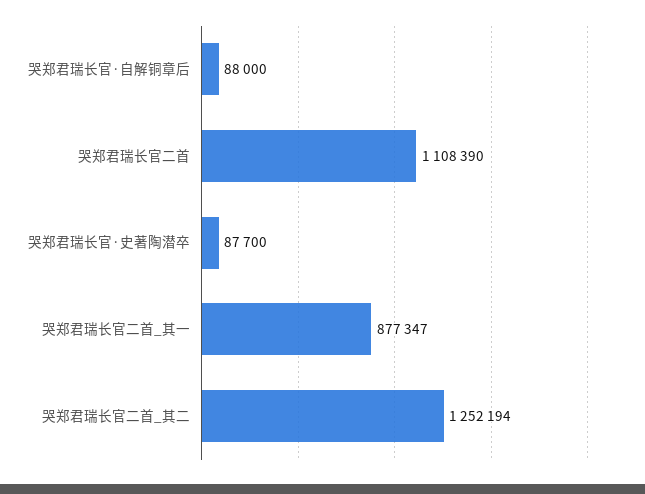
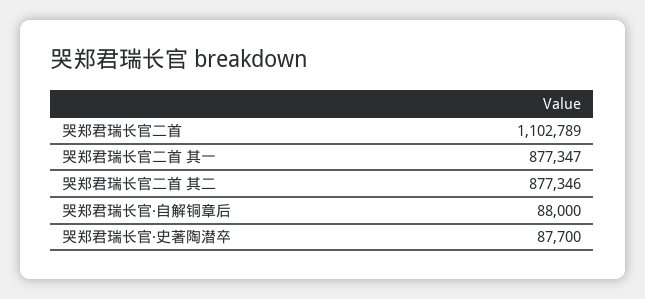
  {
    "哭郑君瑞长官·自解铜章后": 88000,
-   "哭郑君瑞长官二首": 1108390,
+   "哭郑君瑞长官二首": 1102789,
    "哭郑君瑞长官·史著陶潜卒": 87700,
    "哭郑君瑞长官二首_其一": 877347,
-   "哭郑君瑞长官二首_其二": 1252194
+   "哭郑君瑞长官二首_其二": 877346
  }

